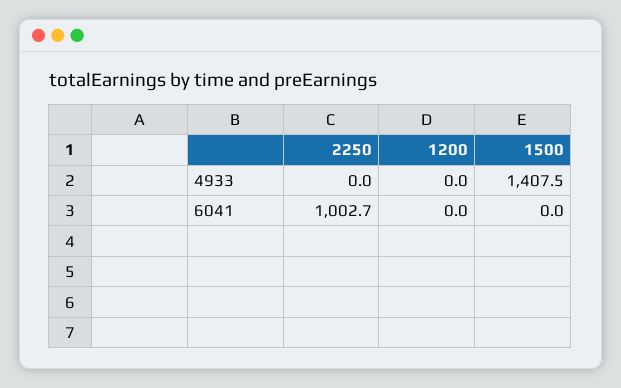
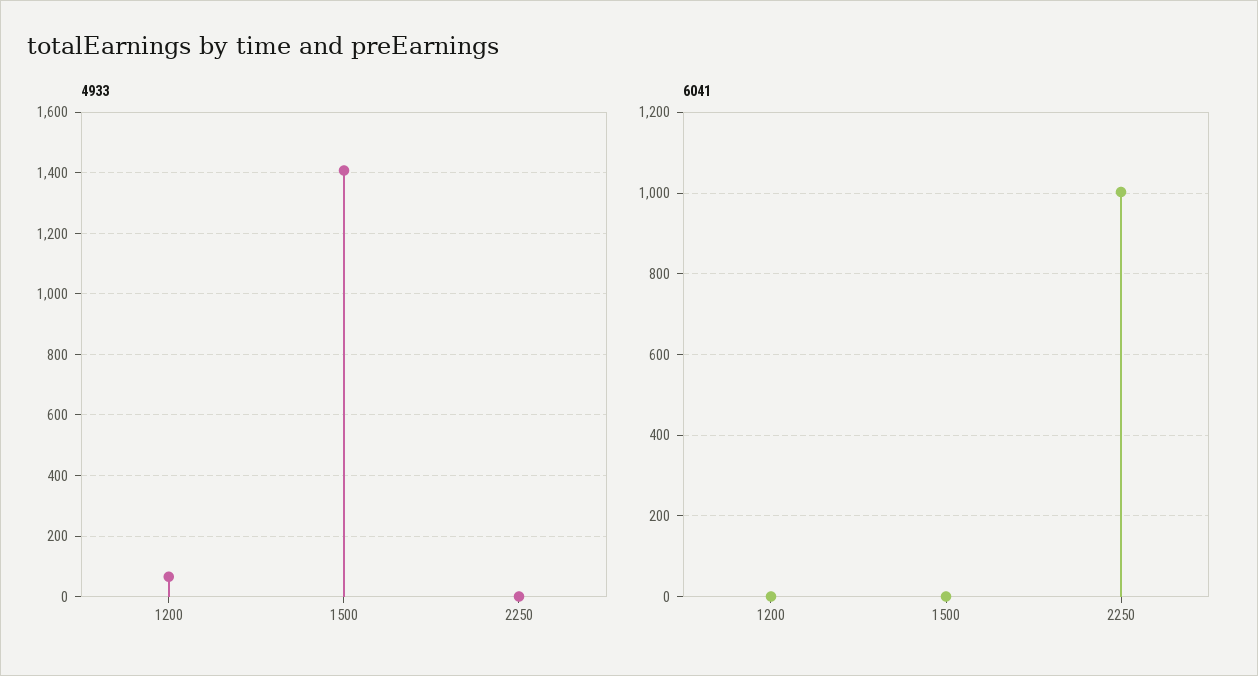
  {
    "4933": {
      "2250": 0,
-     "1200": 0,
+     "1200": 60,
      "1500": 1407.5
    },
    "6041": {
      "2250": 1002.7,
      "1200": 0,
      "1500": 0
    }
  }

